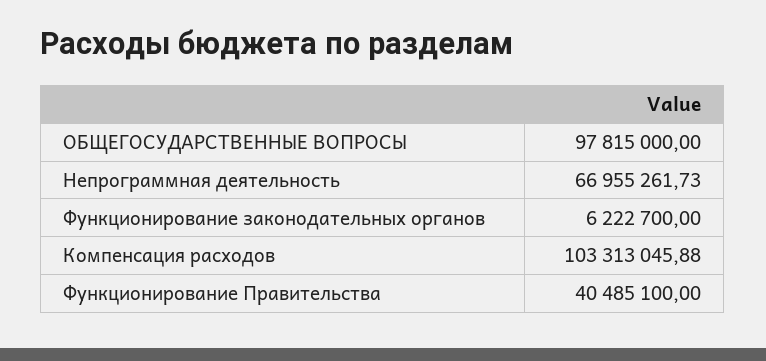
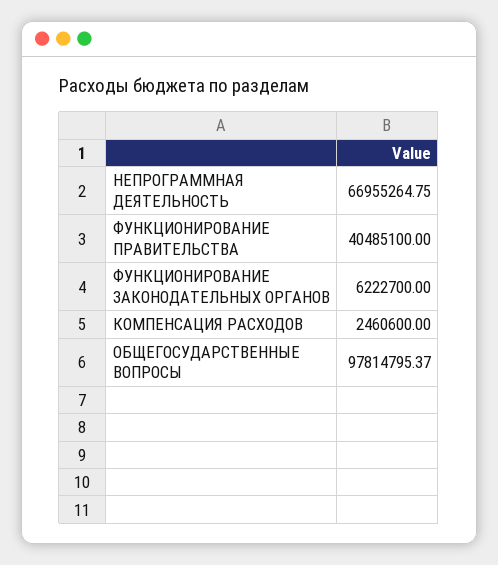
  {
-   "ОБЩЕГОСУДАРСТВЕННЫЕ ВОПРОСЫ": 97815000,
+   "ОБЩЕГОСУДАРСТВЕННЫЕ ВОПРОСЫ": 97814795.37,
-   "Непрограммная деятельность": 66955261.73,
+   "Непрограммная деятельность": 66955264.75,
    "Функционирование законодательных органов": 6222700,
-   "Компенсация расходов": 103313045.88,
+   "Компенсация расходов": 2460600,
    "Функционирование Правительства": 40485100
  }

